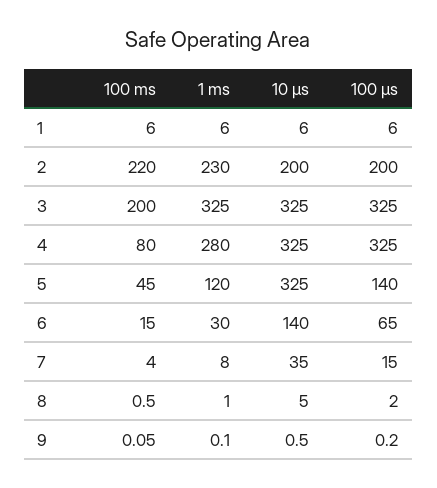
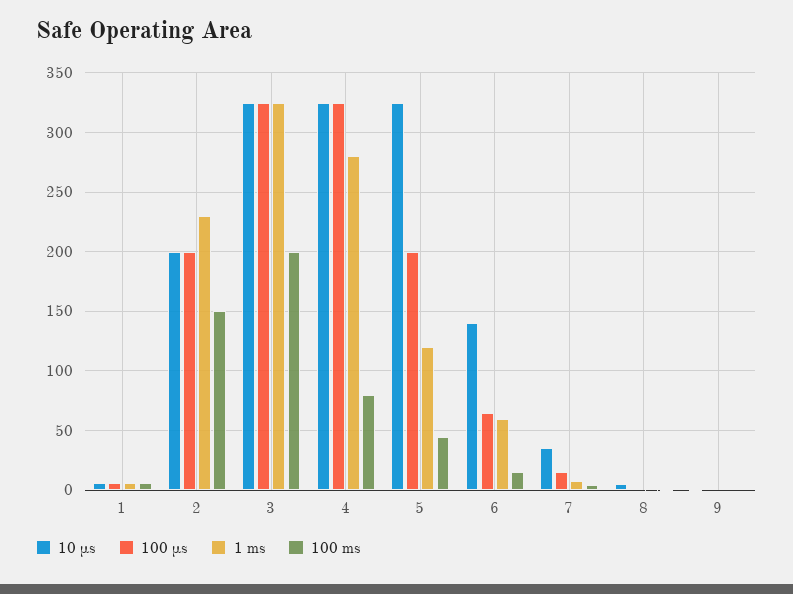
  {
    "100 ms": {
      "1": 6,
-     "2": 220,
+     "2": 150,
      "3": 200,
      "4": 80,
      "5": 45,
      "6": 15,
      "7": 4,
      "8": 0.5,
      "9": 0.05
    },
    "1 ms": {
      "1": 6,
      "2": 230,
      "3": 325,
      "4": 280,
      "5": 120,
-     "6": 30,
+     "6": 60,
      "7": 8,
      "8": 1,
      "9": 0.1
    },
    "10 µs": {
      "1": 6,
      "2": 200,
      "3": 325,
      "4": 325,
      "5": 325,
      "6": 140,
      "7": 35,
      "8": 5,
      "9": 0.5
    },
    "100 µs": {
      "1": 6,
      "2": 200,
      "3": 325,
      "4": 325,
-     "5": 140,
+     "5": 200,
      "6": 65,
      "7": 15,
      "8": 2,
      "9": 0.2
    }
  }

